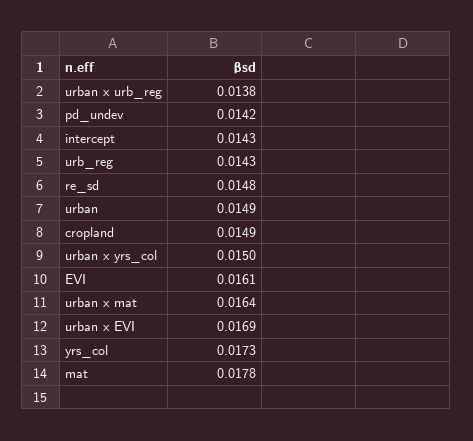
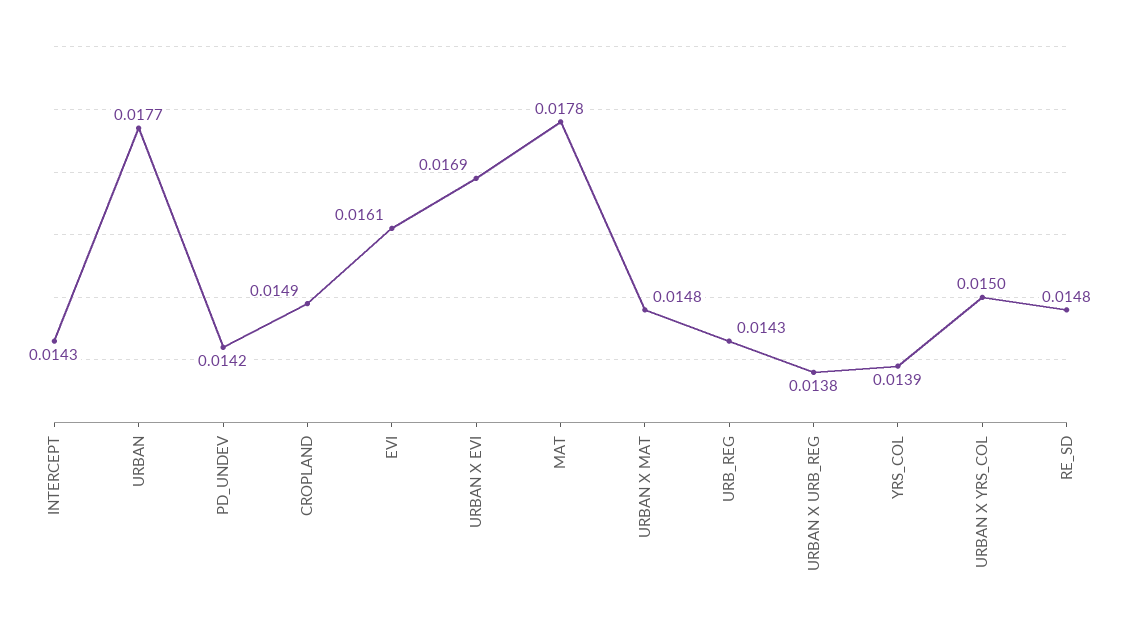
  {
    "urban x urb_reg": 0.0138,
    "pd_undev": 0.0142,
    "intercept": 0.0143,
    "urb_reg": 0.0143,
    "re_sd": 0.0148,
-   "urban": 0.0149,
+   "urban": 0.0177,
    "cropland": 0.0149,
    "urban x yrs_col": 0.015,
    "EVI": 0.0161,
-   "urban x mat": 0.0164,
+   "urban x mat": 0.0148,
    "urban x EVI": 0.0169,
-   "yrs_col": 0.0173,
+   "yrs_col": 0.0139,
    "mat": 0.0178
  }

